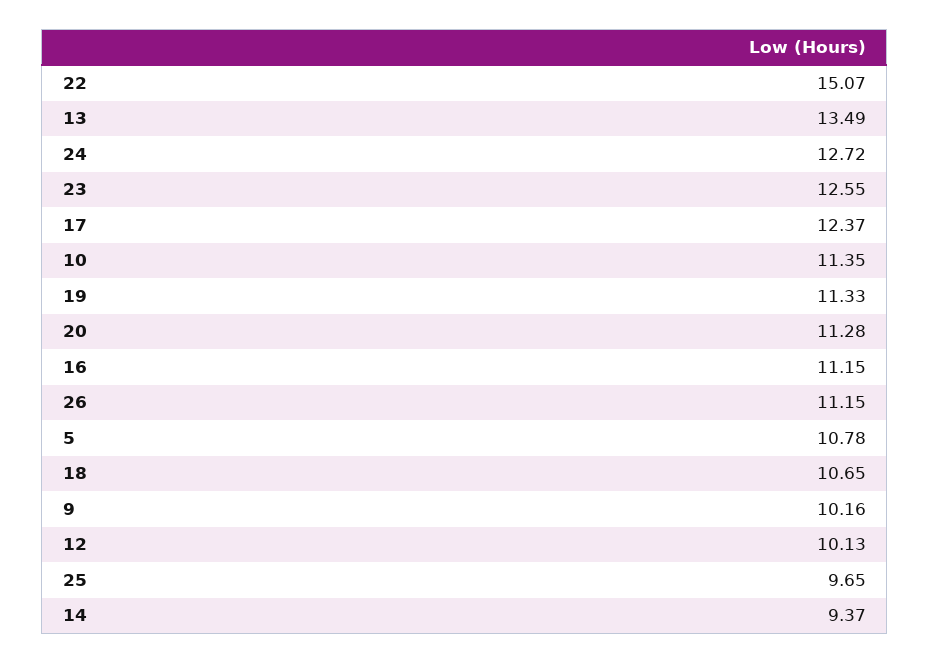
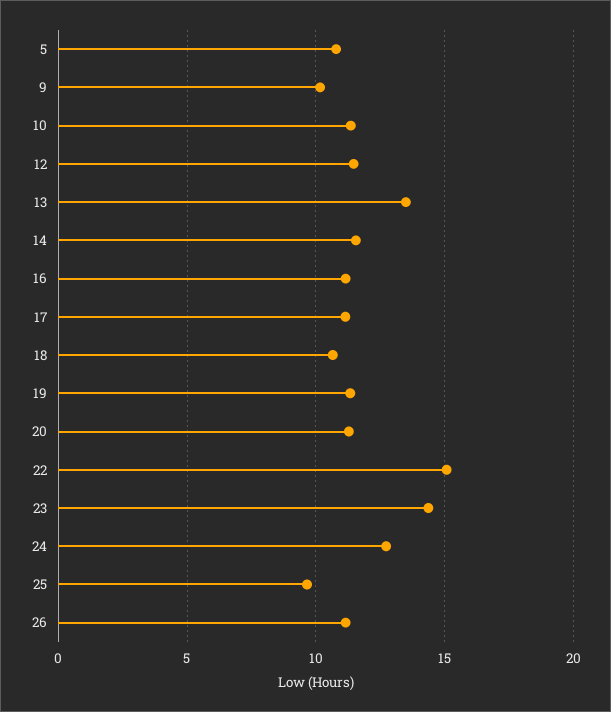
  {
    "22": 15.07,
    "13": 13.49,
    "24": 12.72,
-   "23": 12.55,
+   "23": 14.5,
-   "17": 12.37,
+   "17": 11,
    "10": 11.35,
    "19": 11.33,
    "20": 11.28,
    "16": 11.15,
    "26": 11.15,
    "5": 10.78,
    "18": 10.65,
    "9": 10.16,
-   "12": 10.13,
+   "12": 11.5,
    "25": 9.65,
-   "14": 9.37
+   "14": 11.5
  }

